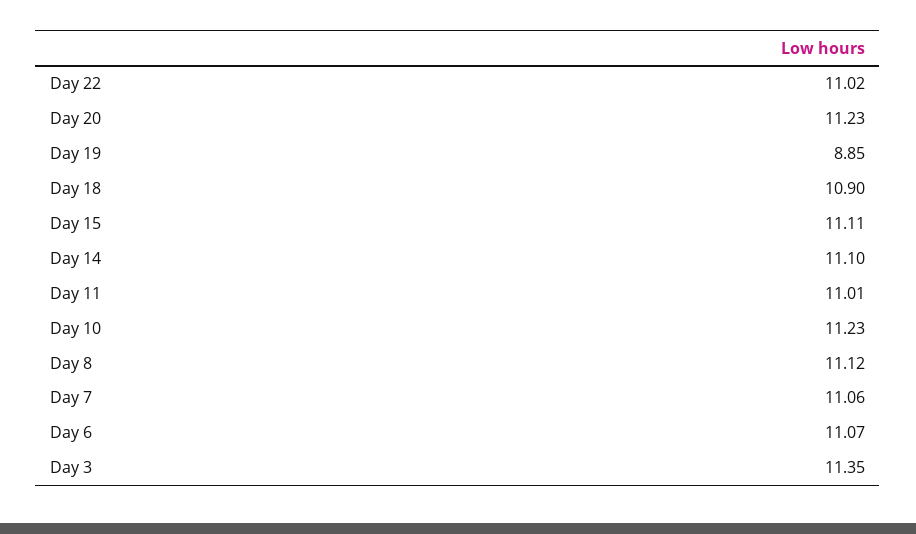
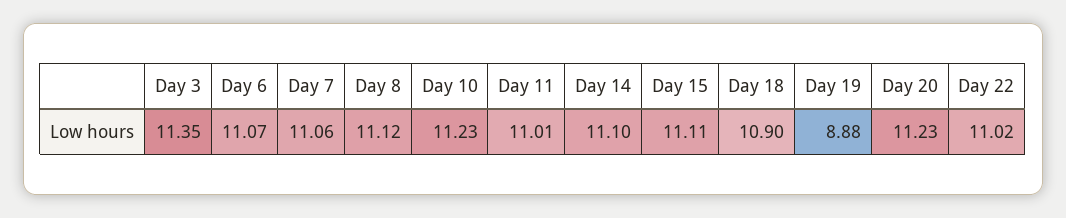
  {
    "Day 22": 11.02,
    "Day 20": 11.23,
-   "Day 19": 8.85,
+   "Day 19": 8.88,
    "Day 18": 10.9,
    "Day 15": 11.11,
    "Day 14": 11.1,
    "Day 11": 11.01,
    "Day 10": 11.23,
    "Day 8": 11.12,
    "Day 7": 11.06,
    "Day 6": 11.07,
    "Day 3": 11.35
  }

